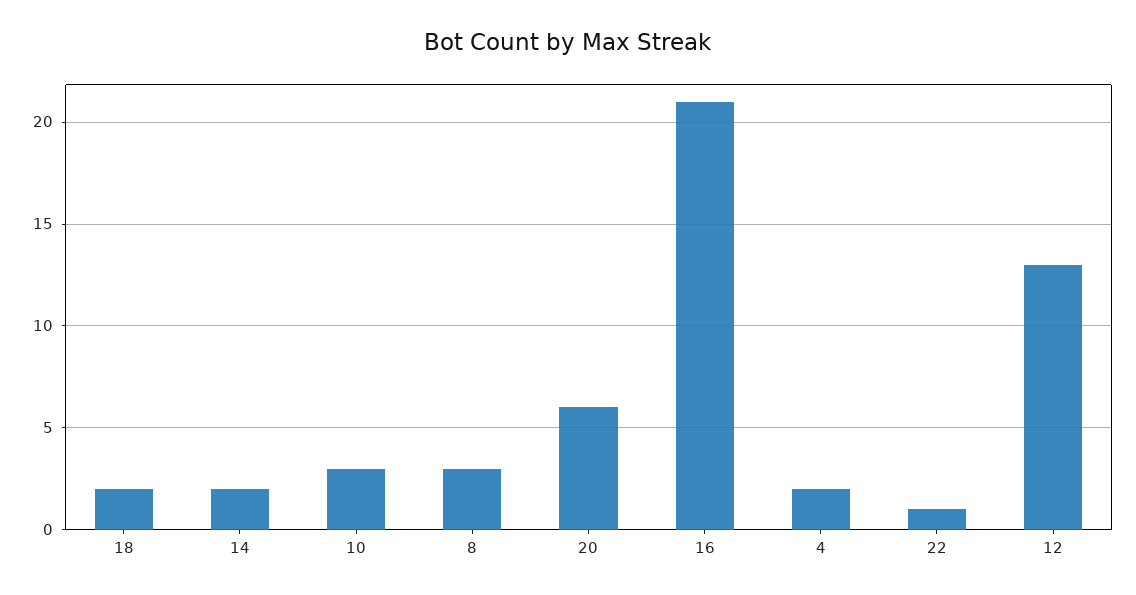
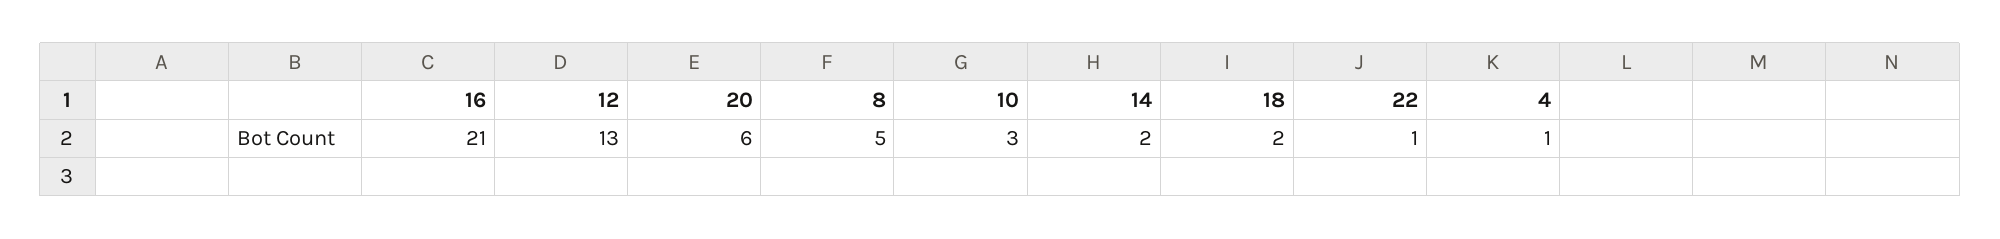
  {
    "18": 2,
    "14": 2,
    "10": 3,
-   "8": 3,
+   "8": 5,
    "20": 6,
    "16": 21,
-   "4": 2,
+   "4": 1,
    "22": 1,
    "12": 13
  }

